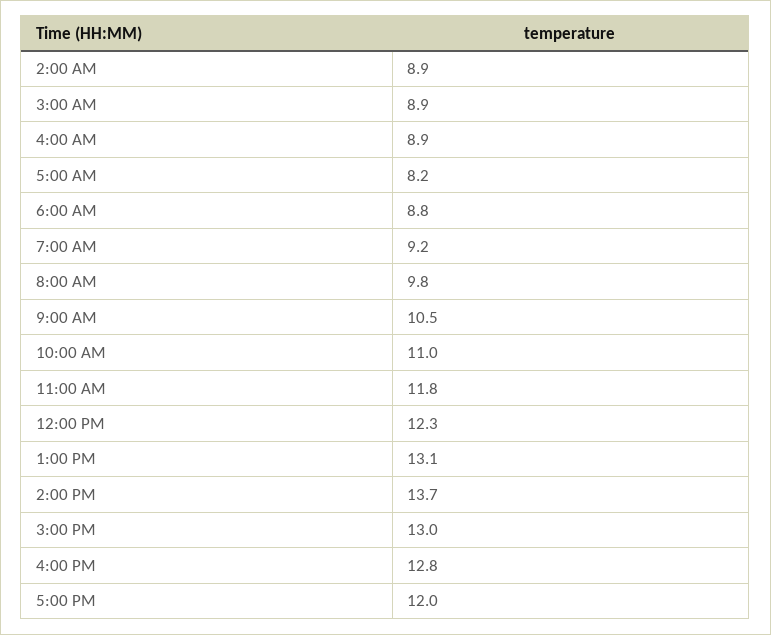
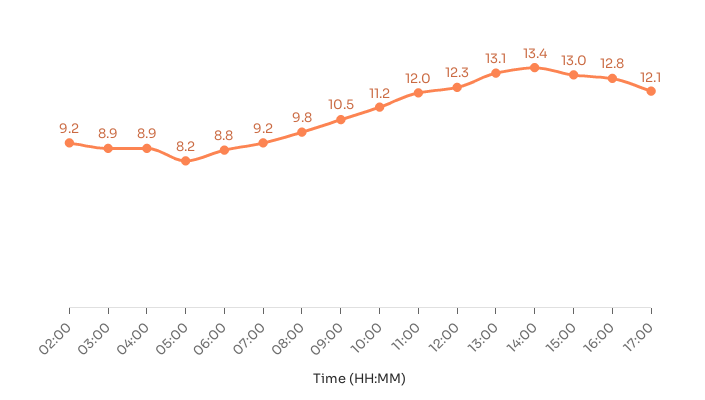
  {
-   "2:00 AM": 8.9,
+   "2:00 AM": 9.2,
    "3:00 AM": 8.9,
    "4:00 AM": 8.9,
    "5:00 AM": 8.2,
    "6:00 AM": 8.8,
    "7:00 AM": 9.2,
    "8:00 AM": 9.8,
    "9:00 AM": 10.5,
-   "10:00 AM": 11,
+   "10:00 AM": 11.2,
-   "11:00 AM": 11.8,
+   "11:00 AM": 12,
    "12:00 PM": 12.3,
    "1:00 PM": 13.1,
-   "2:00 PM": 13.7,
+   "2:00 PM": 13.4,
    "3:00 PM": 13,
    "4:00 PM": 12.8,
-   "5:00 PM": 12
+   "5:00 PM": 12.1
  }

